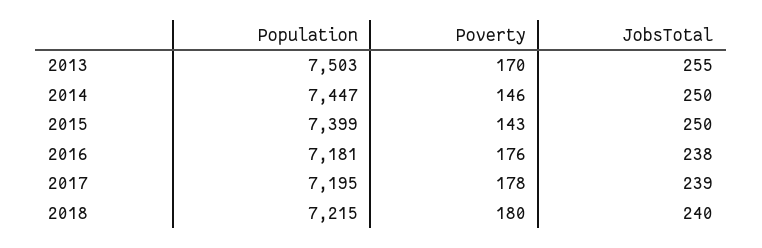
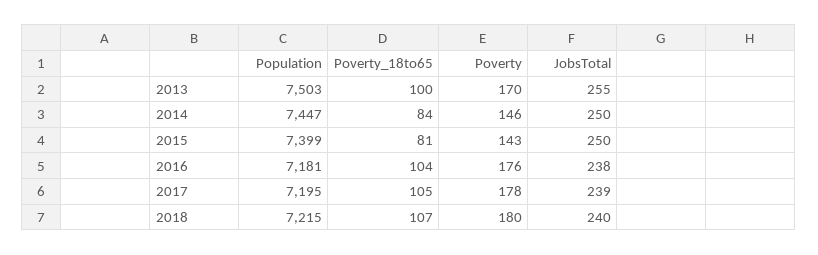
  {
    "Population": {
      "2013": 7503,
      "2014": 7447,
      "2015": 7399,
      "2016": 7181,
      "2017": 7195,
      "2018": 7215
    },
    "Poverty": {
      "2013": 170,
      "2014": 146,
      "2015": 143,
      "2016": 176,
      "2017": 178,
      "2018": 180
    },
    "JobsTotal": {
      "2013": 255,
      "2014": 250,
      "2015": 250,
      "2016": 238,
      "2017": 239,
      "2018": 240
-   }
+   },
+   "Poverty_18to65": {
+     "2013": 100,
+     "2014": 84,
+     "2015": 81,
+     "2016": 104,
+     "2017": 105,
+     "2018": 107
+   }
  }

